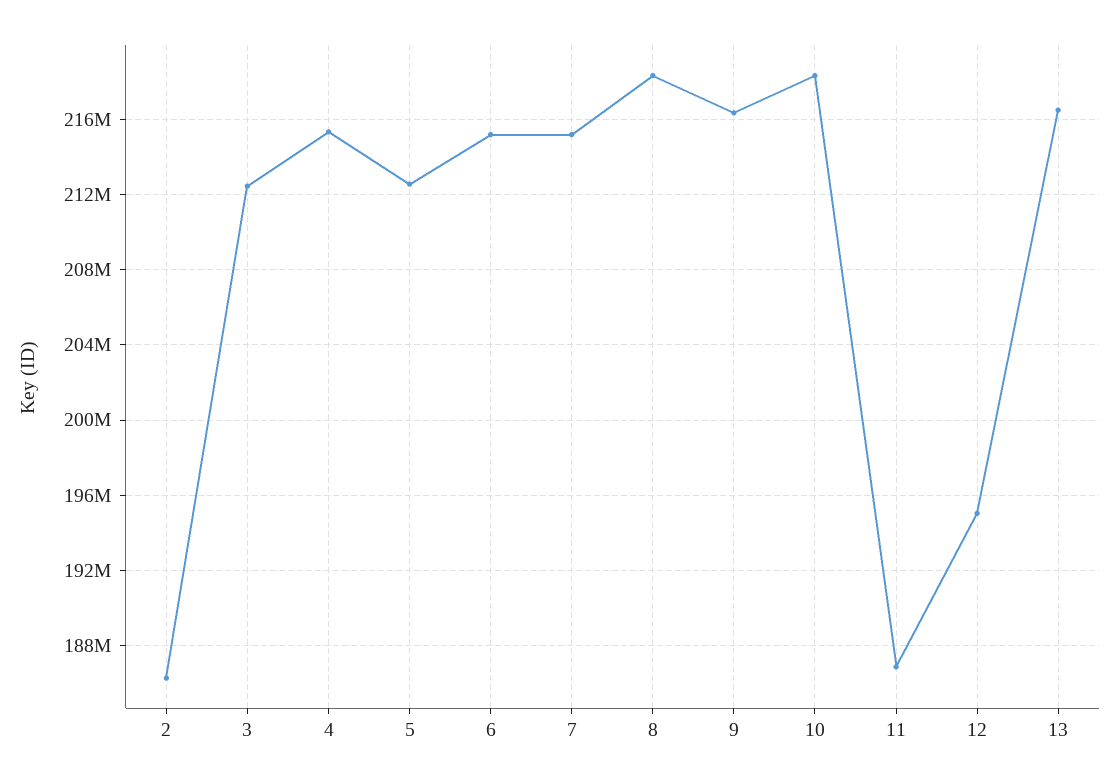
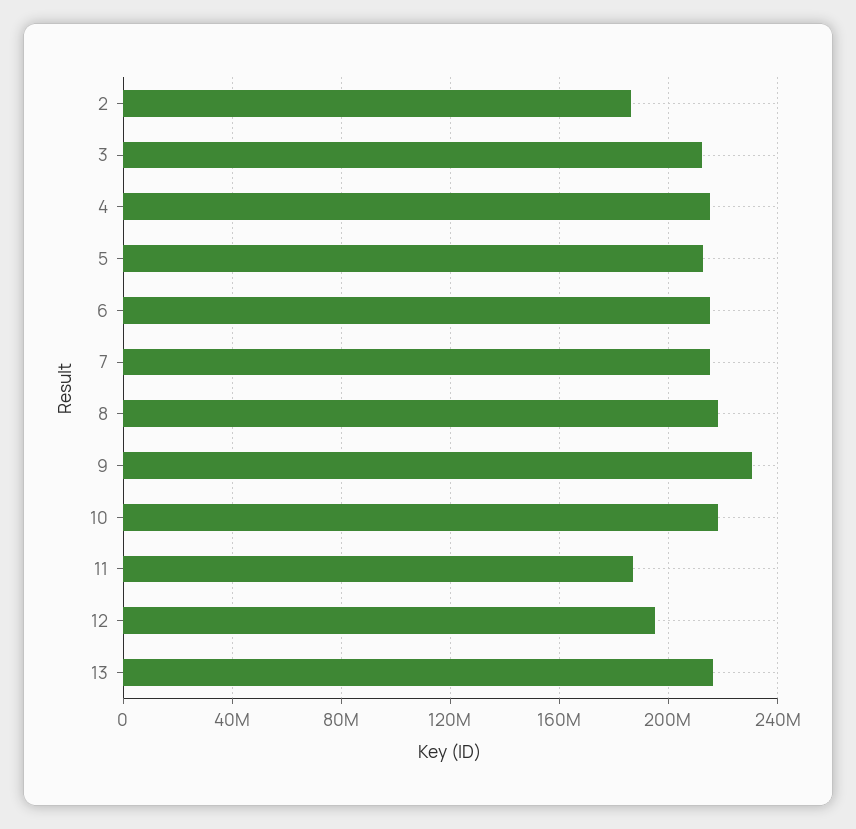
  {
    "2": 186500000,
    "3": 212500000,
    "4": 215500000,
    "5": 212500000,
    "6": 215000000,
    "7": 215000000,
    "8": 218500000,
-   "9": 216500000,
+   "9": 230000000,
    "10": 218500000,
    "11": 187000000,
    "12": 195000000,
    "13": 216500000
  }

